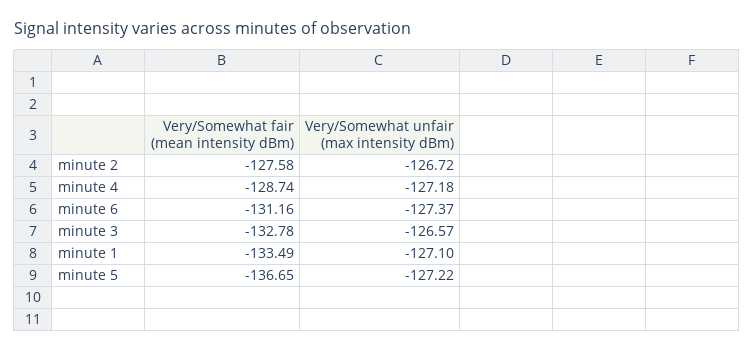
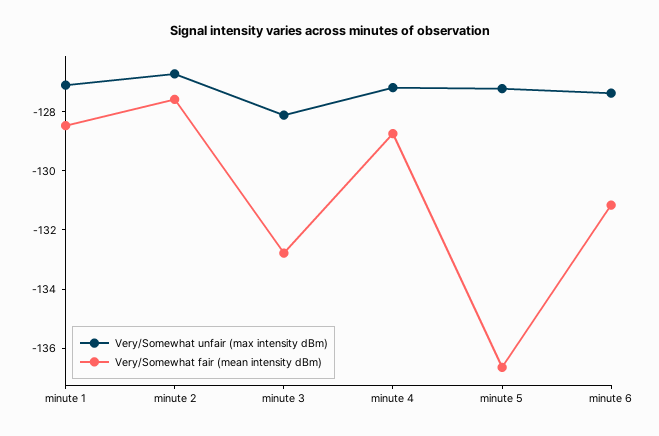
  {
    "Very/Somewhat fair (mean intensity dBm)": {
      "minute 2": -127.58,
      "minute 4": -128.74,
      "minute 6": -131.16,
      "minute 3": -132.78,
-     "minute 1": -133.49,
+     "minute 1": -128.5,
      "minute 5": -136.65
    },
    "Very/Somewhat unfair (max intensity dBm)": {
      "minute 2": -126.72,
      "minute 4": -127.18,
      "minute 6": -127.37,
-     "minute 3": -126.57,
+     "minute 3": -128,
      "minute 1": -127.1,
      "minute 5": -127.22
    }
  }

